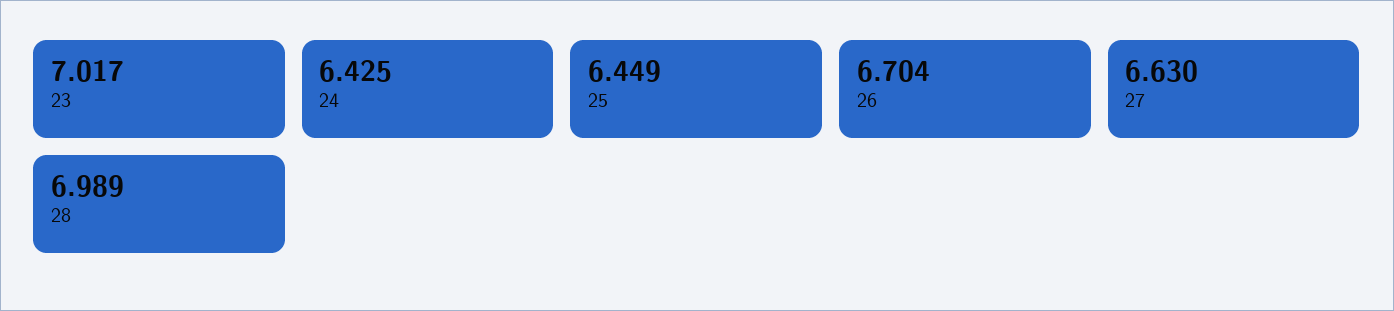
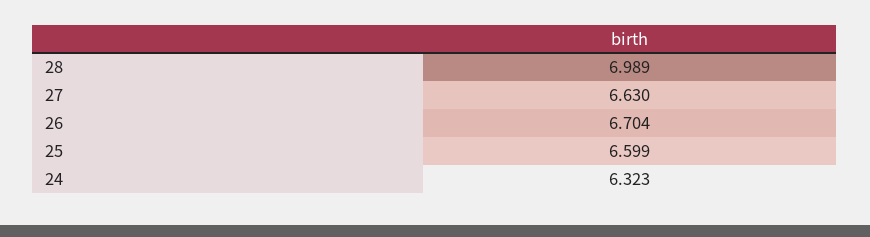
  {
-   "23": 7.017,
-   "24": 6.425,
+   "24": 6.323,
-   "25": 6.449,
+   "25": 6.599,
    "26": 6.704,
    "27": 6.63,
    "28": 6.989
  }

